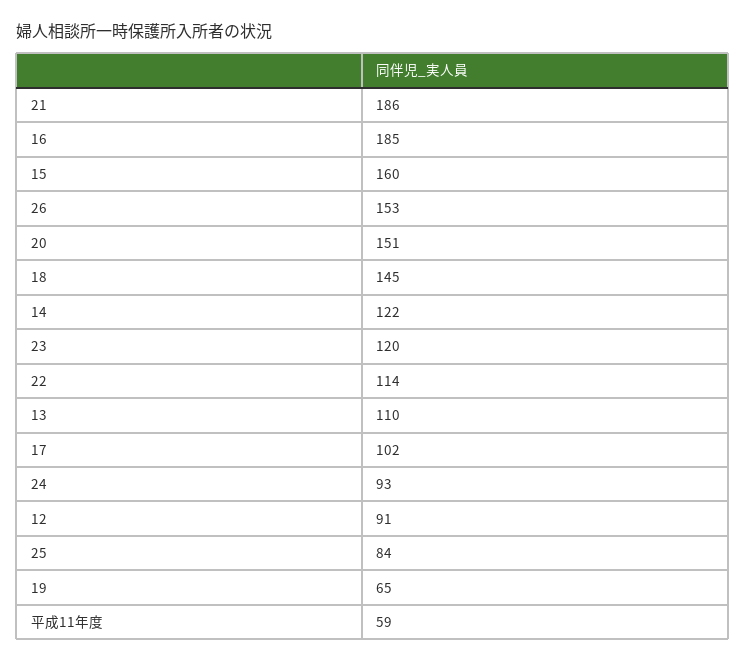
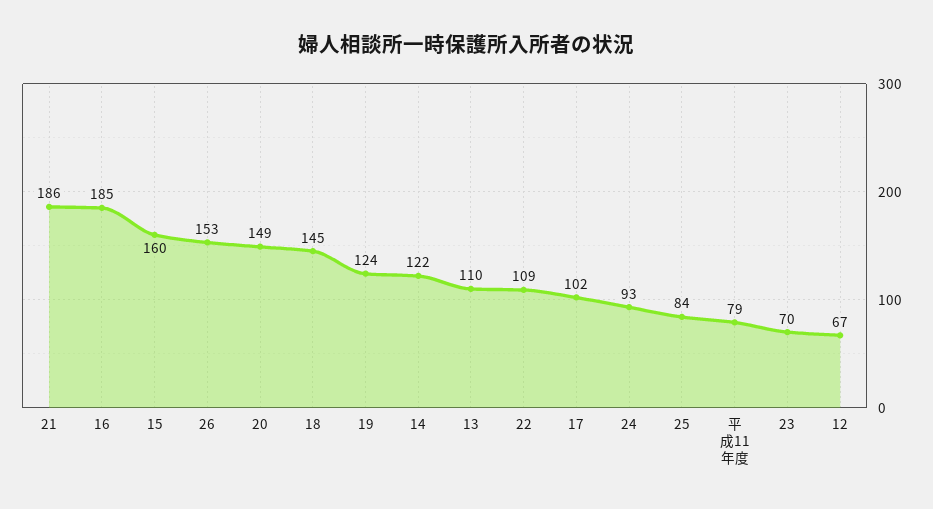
  {
    "21": 186,
    "16": 185,
    "15": 160,
    "26": 153,
-   "20": 151,
+   "20": 149,
    "18": 145,
    "14": 122,
-   "23": 120,
+   "23": 70,
-   "22": 114,
+   "22": 109,
    "13": 110,
    "17": 102,
    "24": 93,
-   "12": 91,
+   "12": 67,
    "25": 84,
-   "19": 65,
+   "19": 124,
-   "平成11年度": 59
+   "平成11年度": 79
  }

